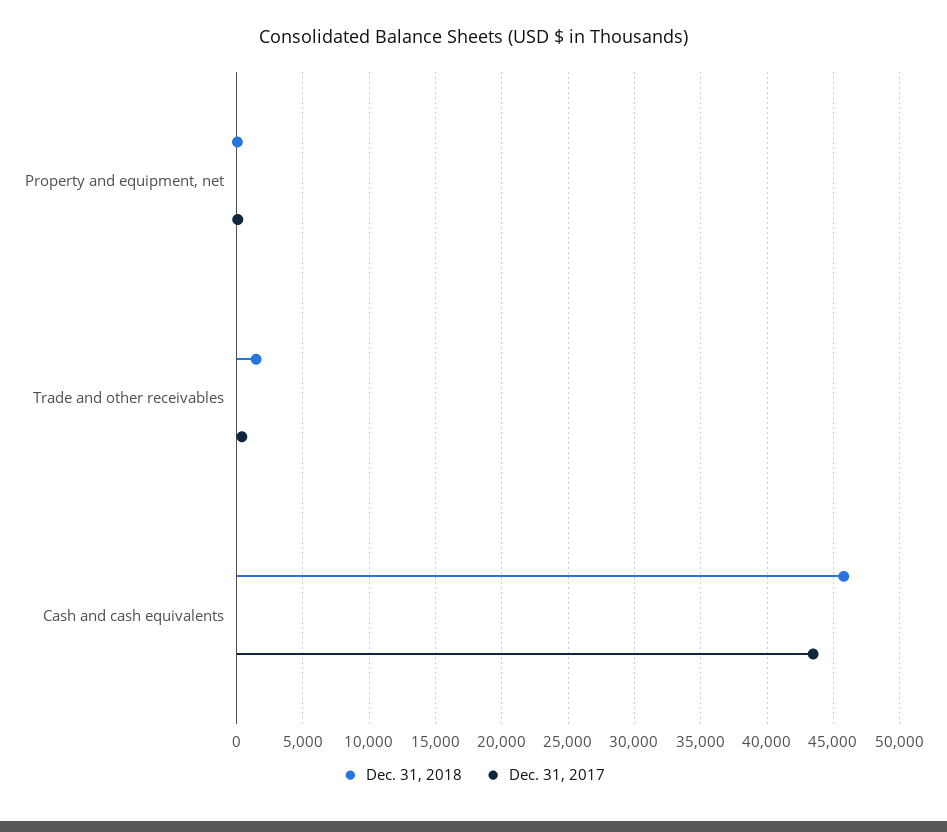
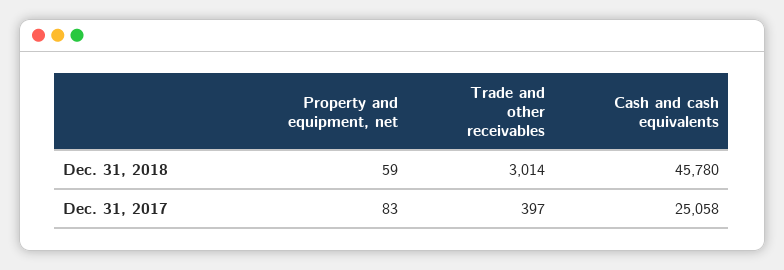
  {
    "Dec. 31, 2018": {
      "Property and equipment, net": 59,
-     "Trade and other receivables": 1500,
+     "Trade and other receivables": 3014,
      "Cash and cash equivalents": 45780
    },
    "Dec. 31, 2017": {
      "Property and equipment, net": 83,
      "Trade and other receivables": 397,
-     "Cash and cash equivalents": 43500
+     "Cash and cash equivalents": 25058
    }
  }

